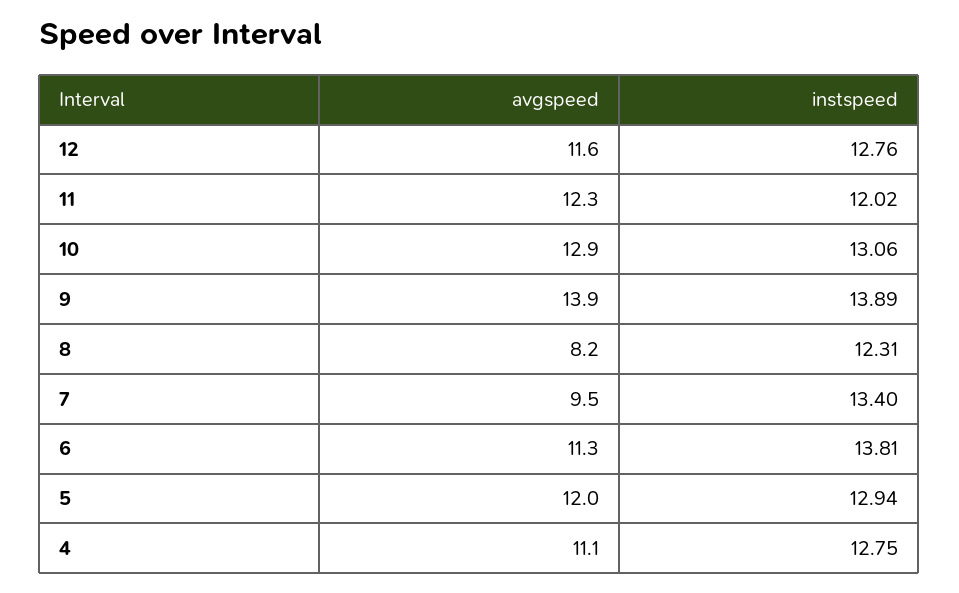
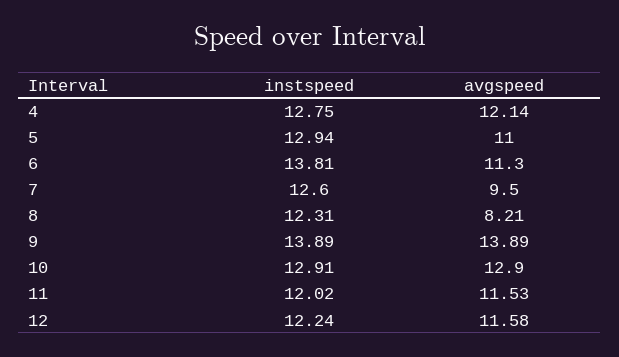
  {
    "avgspeed": {
      "12": 11.58,
-     "11": 12.3,
+     "11": 11.53,
      "10": 12.9,
      "9": 13.89,
      "8": 8.21,
      "7": 9.5,
      "6": 11.3,
-     "5": 12,
+     "5": 11,
-     "4": 11.1
+     "4": 12.14
    },
    "instspeed": {
-     "12": 12.76,
+     "12": 12.24,
      "11": 12.02,
-     "10": 13.06,
+     "10": 12.91,
      "9": 13.89,
      "8": 12.31,
-     "7": 13.4,
+     "7": 12.6,
      "6": 13.81,
      "5": 12.94,
      "4": 12.75
    }
  }

